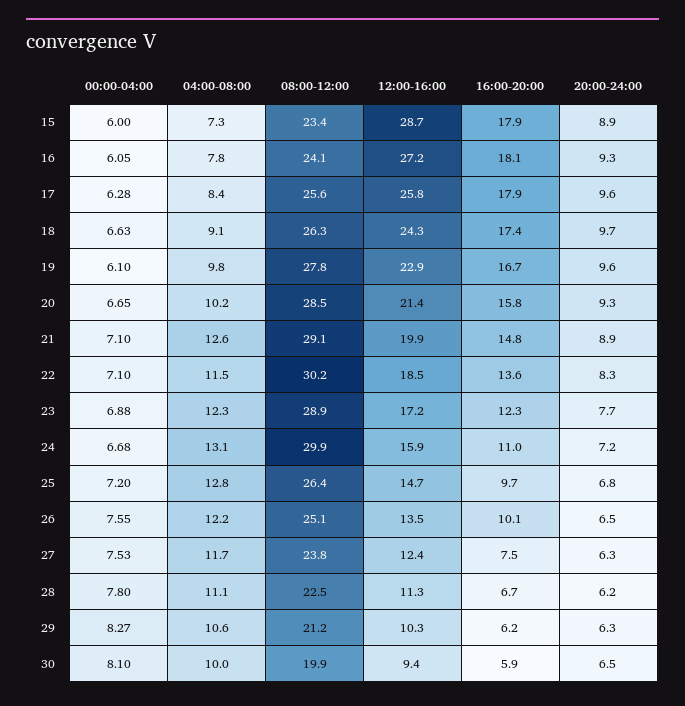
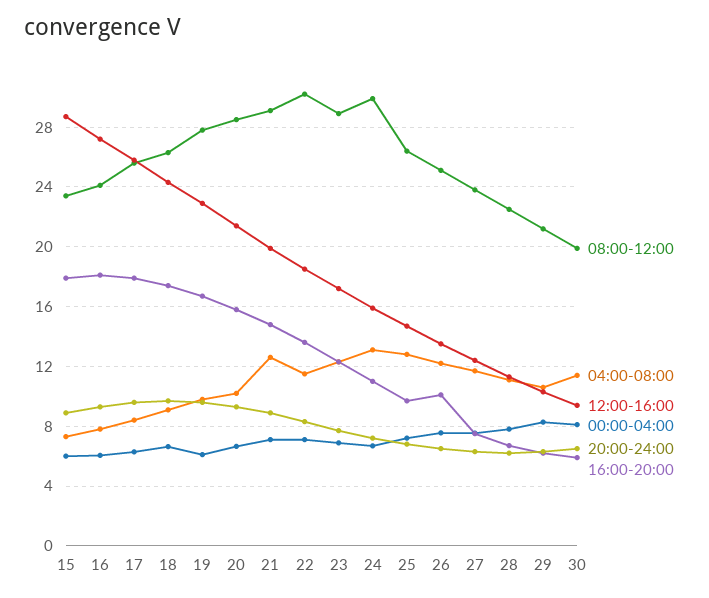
  {
    "00:00-04:00": {
      "15": 6,
      "16": 6.05,
      "17": 6.28,
      "18": 6.63,
      "19": 6.1,
      "20": 6.65,
      "21": 7.1,
      "22": 7.1,
      "23": 6.88,
      "24": 6.68,
      "25": 7.2,
      "26": 7.55,
      "27": 7.53,
      "28": 7.8,
      "29": 8.27,
      "30": 8.1
    },
    "04:00-08:00": {
      "15": 7.3,
      "16": 7.8,
      "17": 8.4,
      "18": 9.1,
      "19": 9.8,
      "20": 10.2,
      "21": 12.6,
      "22": 11.5,
      "23": 12.3,
      "24": 13.1,
      "25": 12.8,
      "26": 12.2,
      "27": 11.7,
      "28": 11.1,
      "29": 10.6,
-     "30": 10
+     "30": 11.5
    },
    "08:00-12:00": {
      "15": 23.4,
      "16": 24.1,
      "17": 25.6,
      "18": 26.3,
      "19": 27.8,
      "20": 28.5,
      "21": 29.1,
      "22": 30.2,
      "23": 28.9,
      "24": 29.9,
      "25": 26.4,
      "26": 25.1,
      "27": 23.8,
      "28": 22.5,
      "29": 21.2,
      "30": 19.9
    },
    "12:00-16:00": {
      "15": 28.7,
      "16": 27.2,
      "17": 25.8,
      "18": 24.3,
      "19": 22.9,
      "20": 21.4,
      "21": 19.9,
      "22": 18.5,
      "23": 17.2,
      "24": 15.9,
      "25": 14.7,
      "26": 13.5,
      "27": 12.4,
      "28": 11.3,
      "29": 10.3,
      "30": 9.4
    },
    "16:00-20:00": {
      "15": 17.9,
      "16": 18.1,
      "17": 17.9,
      "18": 17.4,
      "19": 16.7,
      "20": 15.8,
      "21": 14.8,
      "22": 13.6,
      "23": 12.3,
      "24": 11,
      "25": 9.7,
      "26": 10.1,
      "27": 7.5,
      "28": 6.7,
      "29": 6.2,
      "30": 5.9
    },
    "20:00-24:00": {
      "15": 8.9,
      "16": 9.3,
      "17": 9.6,
      "18": 9.7,
      "19": 9.6,
      "20": 9.3,
      "21": 8.9,
      "22": 8.3,
      "23": 7.7,
      "24": 7.2,
      "25": 6.8,
      "26": 6.5,
      "27": 6.3,
      "28": 6.2,
      "29": 6.3,
      "30": 6.5
    }
  }

